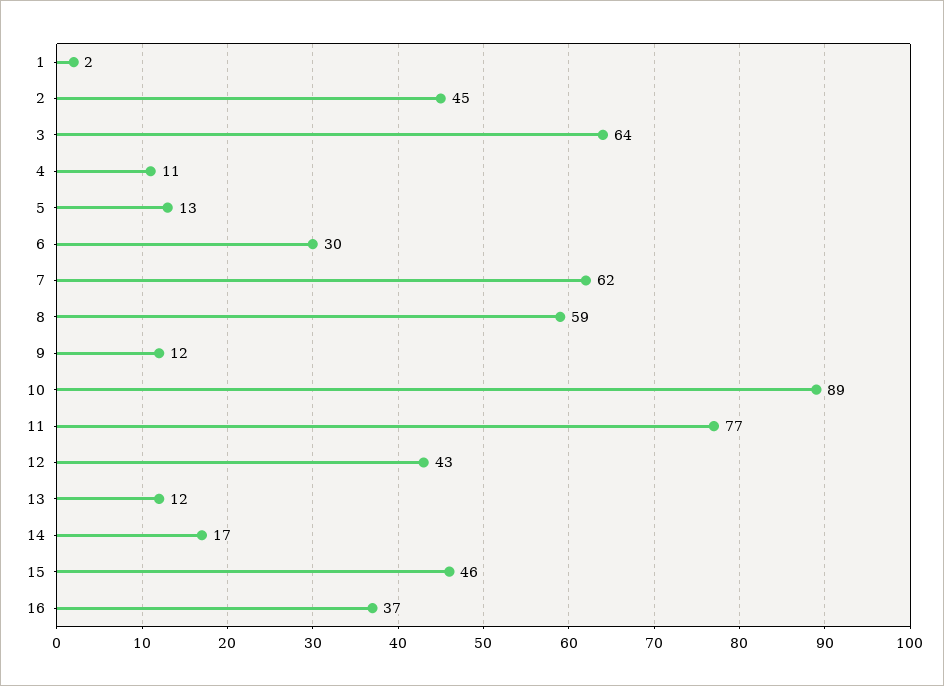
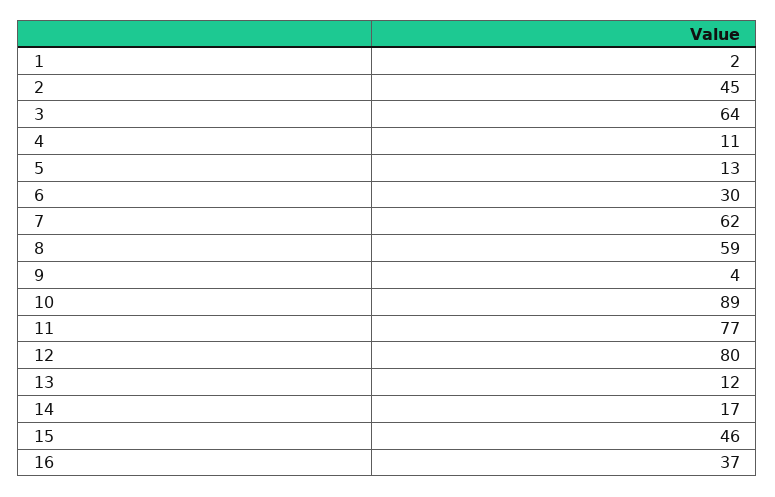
  {
    "1": 2,
    "2": 45,
    "3": 64,
    "4": 11,
    "5": 13,
    "6": 30,
    "7": 62,
    "8": 59,
-   "9": 12,
+   "9": 4,
    "10": 89,
    "11": 77,
-   "12": 43,
+   "12": 80,
    "13": 12,
    "14": 17,
    "15": 46,
    "16": 37
  }

